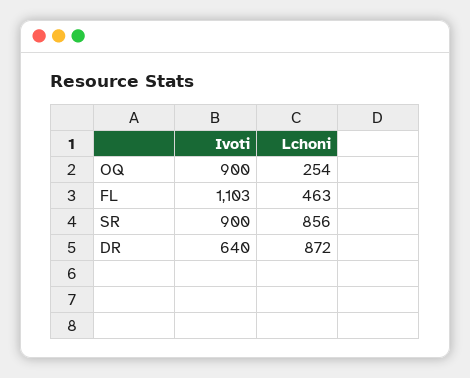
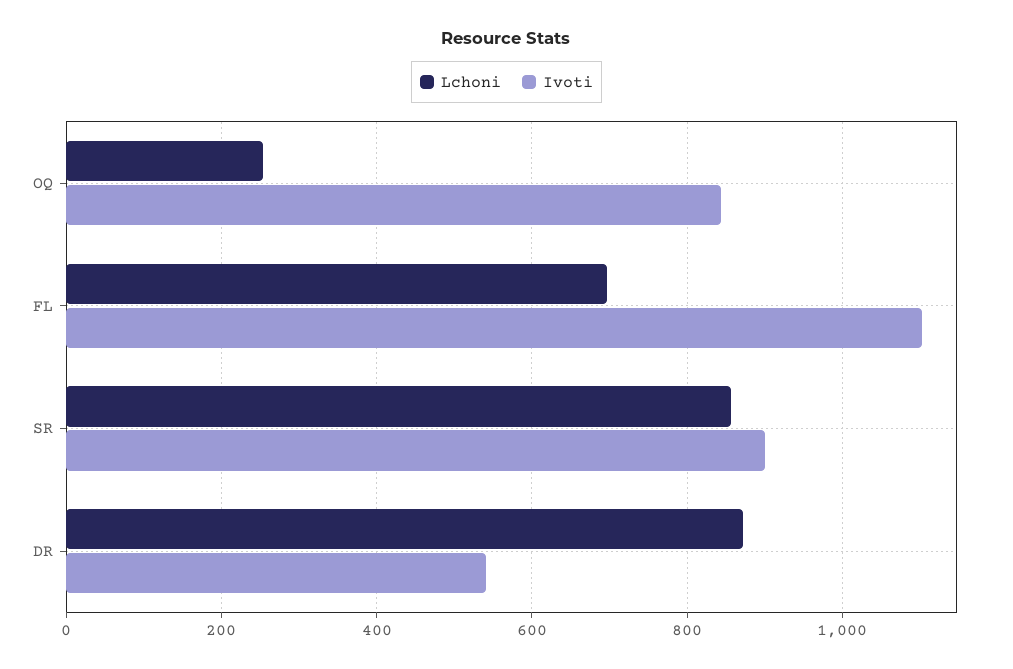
  {
    "Ivoti": {
-     "OQ": 900,
+     "OQ": 840,
      "FL": 1103,
      "SR": 900,
-     "DR": 640
+     "DR": 540
    },
    "Lchoni": {
      "OQ": 254,
-     "FL": 463,
+     "FL": 700,
      "SR": 856,
      "DR": 872
    }
  }

